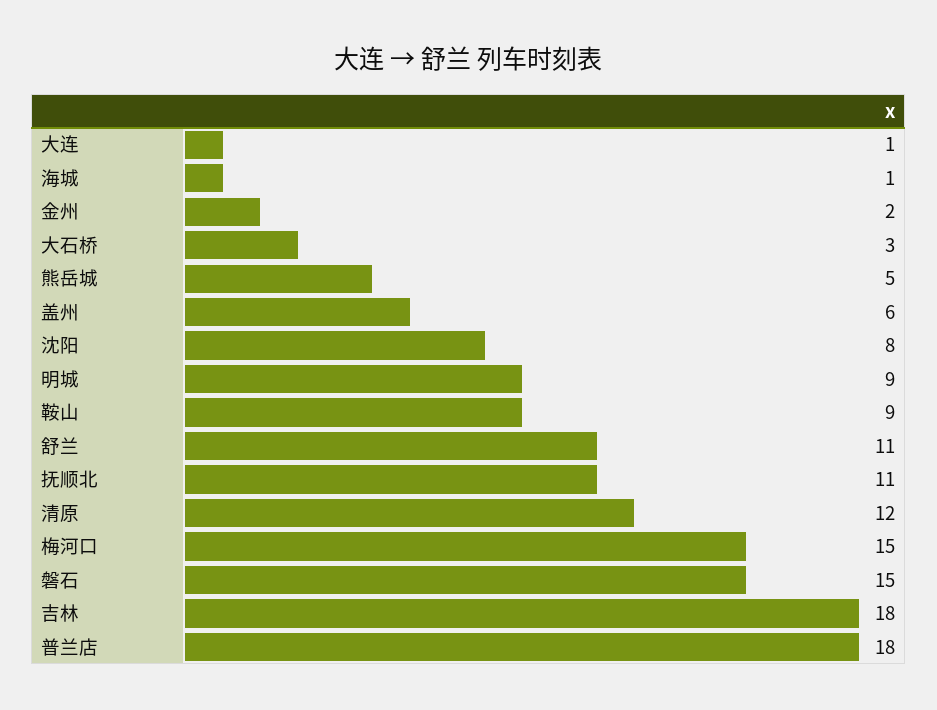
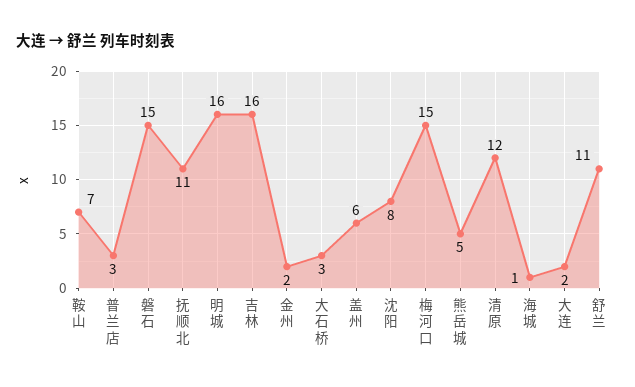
  {
-   "大连": 1,
+   "大连": 2,
    "海城": 1,
    "金州": 2,
    "大石桥": 3,
    "熊岳城": 5,
    "盖州": 6,
    "沈阳": 8,
-   "明城": 9,
+   "明城": 16,
-   "鞍山": 9,
+   "鞍山": 7,
    "舒兰": 11,
    "抚顺北": 11,
    "清原": 12,
    "梅河口": 15,
    "磐石": 15,
-   "吉林": 18,
+   "吉林": 16,
-   "普兰店": 18
+   "普兰店": 3
  }

